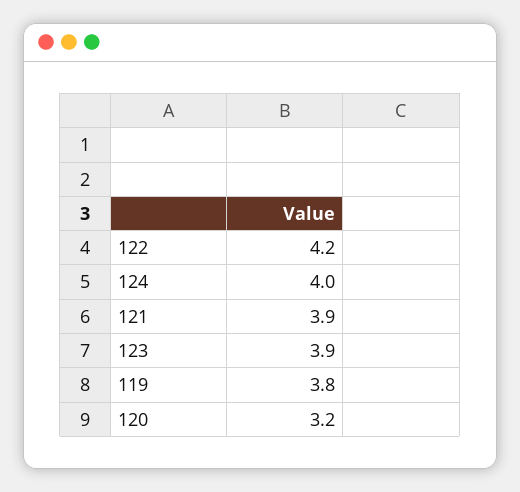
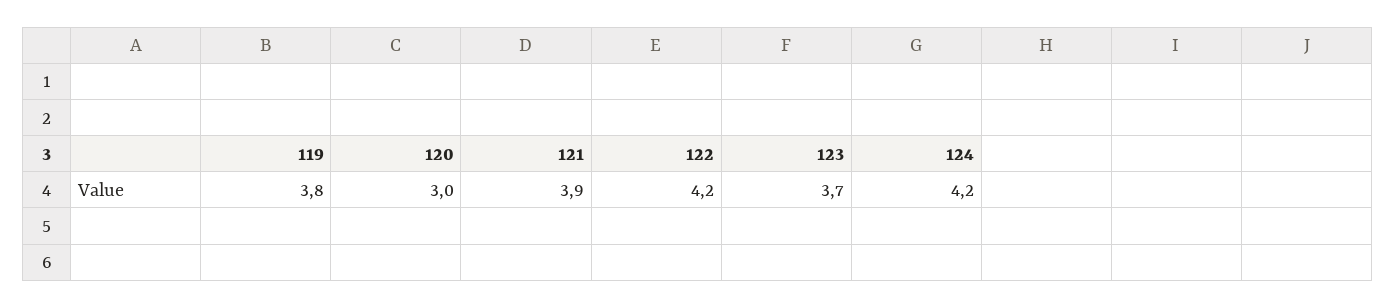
  {
    "122": 4.2,
-   "124": 4,
+   "124": 4.2,
    "121": 3.9,
-   "123": 3.9,
+   "123": 3.7,
    "119": 3.8,
-   "120": 3.2
+   "120": 3
  }

